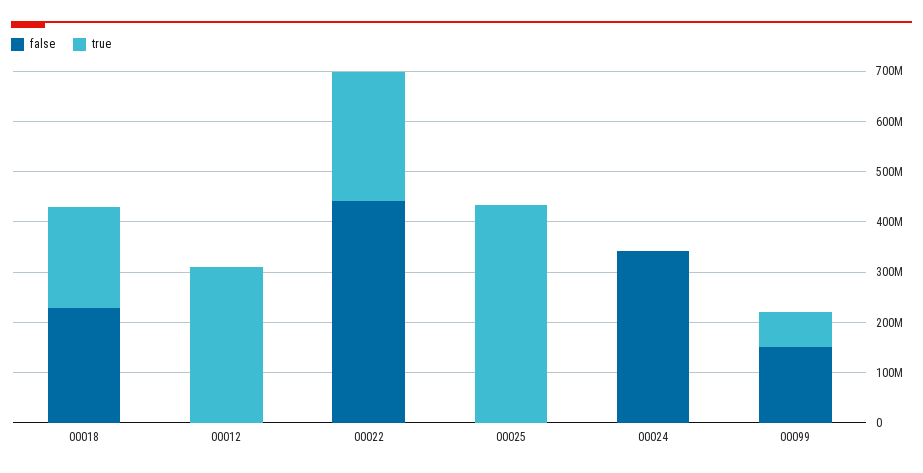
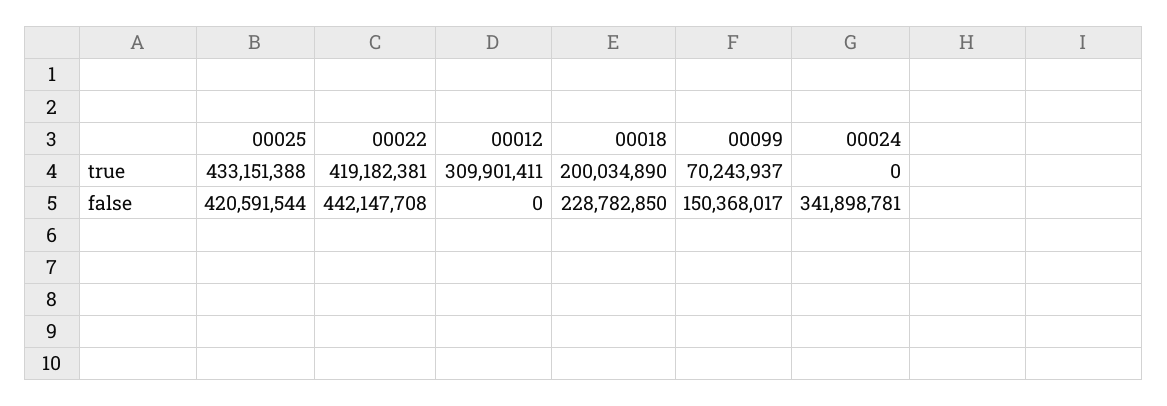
  {
    "false": {
      "00018": 228782850,
      "00012": 0,
      "00022": 442147708,
-     "00025": 0,
+     "00025": 420591544,
      "00024": 341898781,
      "00099": 150368017
    },
    "true": {
      "00018": 200034890,
      "00012": 309901411,
-     "00022": 260000000,
+     "00022": 419182381,
      "00025": 433151388,
      "00024": 0,
      "00099": 70243937
    }
  }

